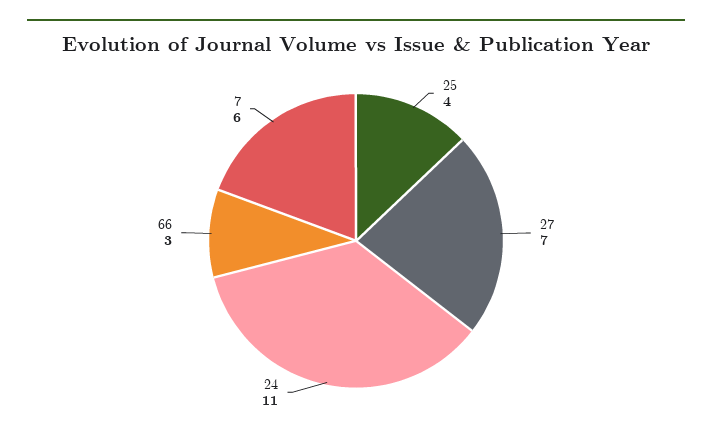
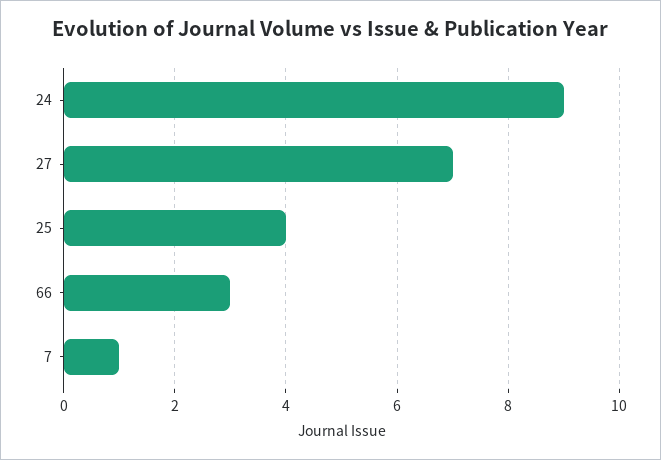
  {
    "25": 4,
    "27": 7,
-   "24": 11,
+   "24": 9,
    "66": 3,
-   "7": 6
+   "7": 1
  }

